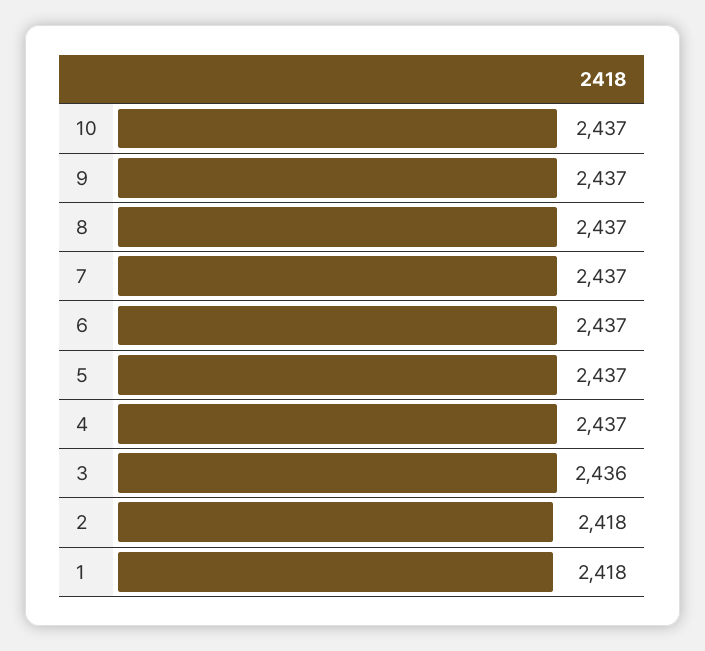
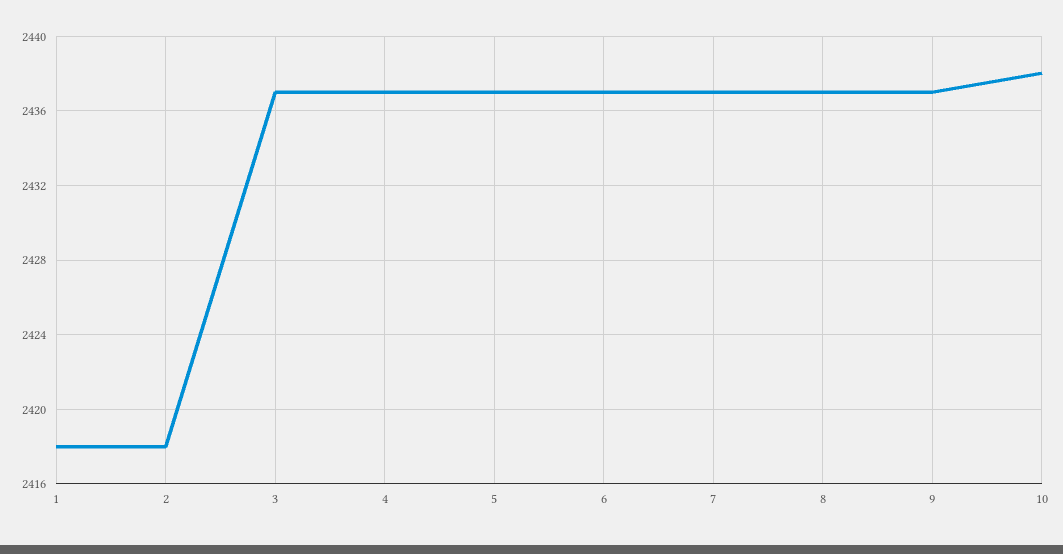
  {
-   "10": 2437,
+   "10": 2438,
    "9": 2437,
    "8": 2437,
    "7": 2437,
    "6": 2437,
    "5": 2437,
    "4": 2437,
-   "3": 2436,
+   "3": 2437,
    "2": 2418,
    "1": 2418
  }

